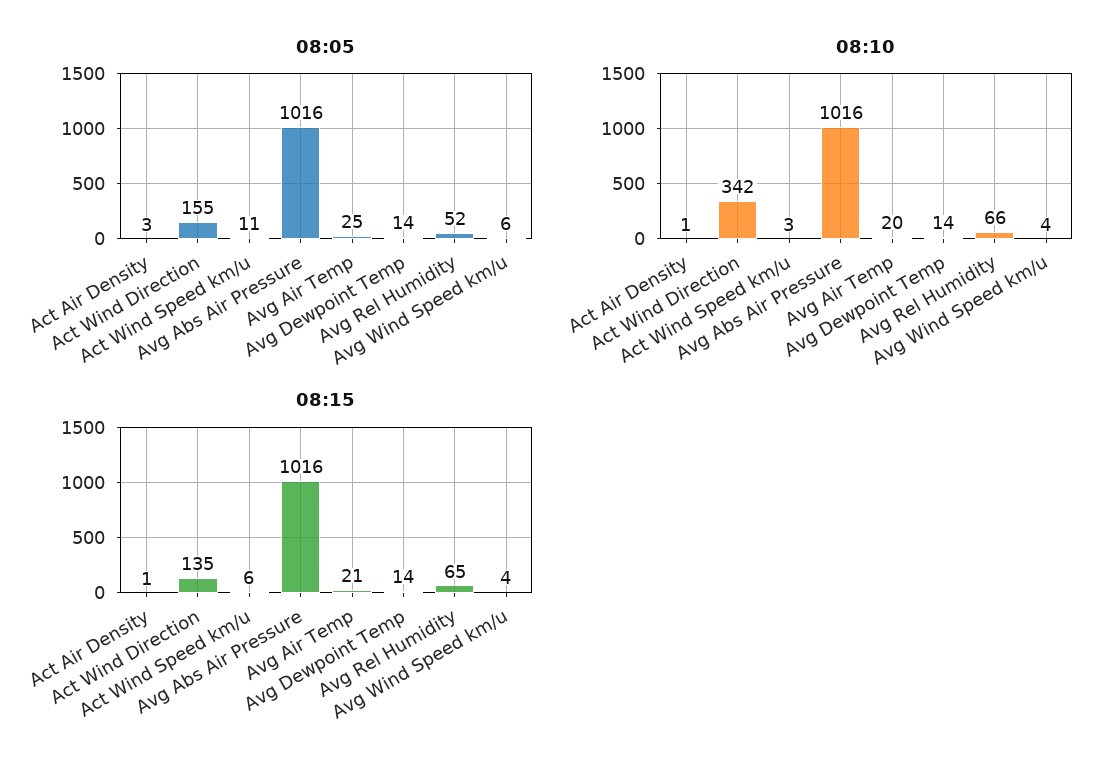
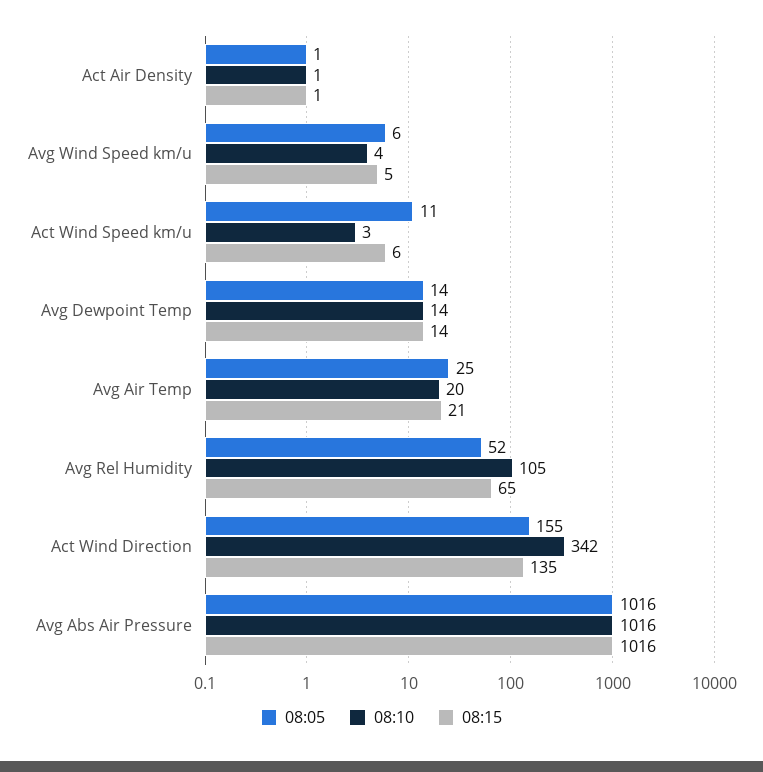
  {
    "08:05": {
-     "Act Air Density": 3,
+     "Act Air Density": 1,
      "Act Wind Direction": 155,
      "Act Wind Speed km/u": 11,
      "Avg Abs Air Pressure": 1016,
      "Avg Air Temp": 25,
      "Avg Dewpoint Temp": 14,
      "Avg Rel Humidity": 52,
      "Avg Wind Speed km/u": 6
    },
    "08:10": {
      "Act Air Density": 1,
      "Act Wind Direction": 342,
      "Act Wind Speed km/u": 3,
      "Avg Abs Air Pressure": 1016,
      "Avg Air Temp": 20,
      "Avg Dewpoint Temp": 14,
-     "Avg Rel Humidity": 66,
+     "Avg Rel Humidity": 105,
      "Avg Wind Speed km/u": 4
    },
    "08:15": {
      "Act Air Density": 1,
      "Act Wind Direction": 135,
      "Act Wind Speed km/u": 6,
      "Avg Abs Air Pressure": 1016,
      "Avg Air Temp": 21,
      "Avg Dewpoint Temp": 14,
      "Avg Rel Humidity": 65,
-     "Avg Wind Speed km/u": 4
+     "Avg Wind Speed km/u": 5
    }
  }

